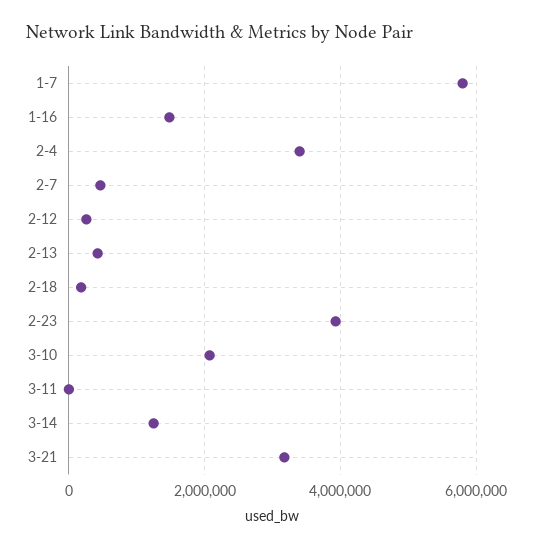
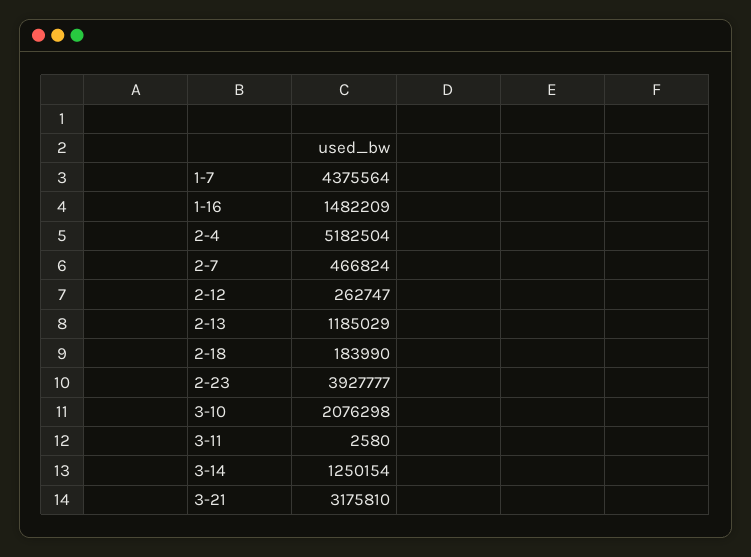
  {
-   "1-7": 5800000,
+   "1-7": 4375564,
    "1-16": 1482209,
-   "2-4": 3400000,
+   "2-4": 5182504,
    "2-7": 466824,
    "2-12": 262747,
-   "2-13": 400000,
+   "2-13": 1185029,
    "2-18": 183990,
    "2-23": 3927777,
    "3-10": 2076298,
    "3-11": 2580,
    "3-14": 1250154,
    "3-21": 3175810
  }

